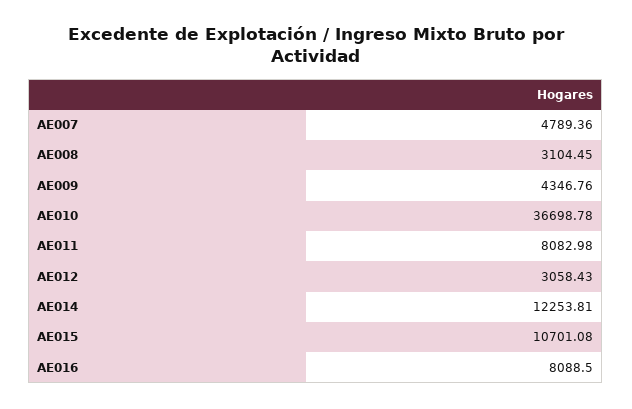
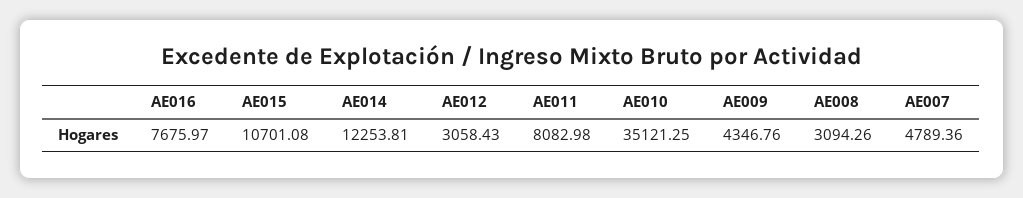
  {
    "AE007": 4789.36,
-   "AE008": 3104.45,
+   "AE008": 3094.26,
    "AE009": 4346.76,
-   "AE010": 36698.78,
+   "AE010": 35121.25,
    "AE011": 8082.98,
    "AE012": 3058.43,
    "AE014": 12253.81,
    "AE015": 10701.08,
-   "AE016": 8088.5
+   "AE016": 7675.97
  }

